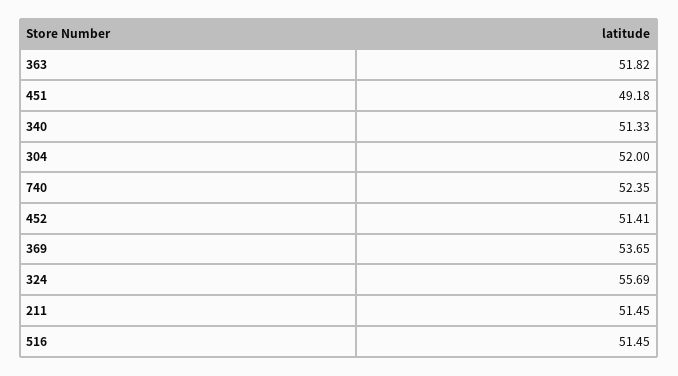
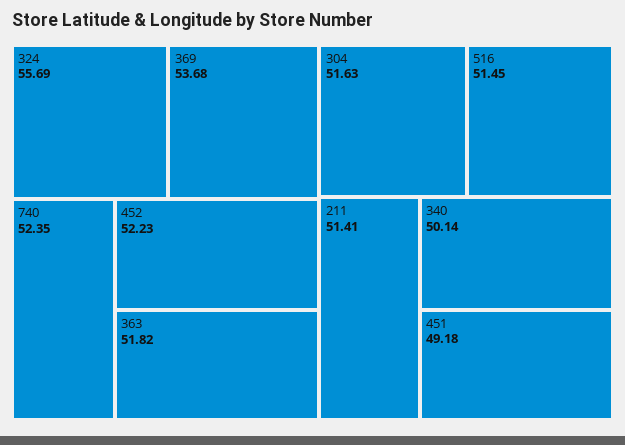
  {
    "363": 51.82,
    "451": 49.18,
-   "340": 51.33,
+   "340": 50.14,
-   "304": 52,
+   "304": 51.63,
    "740": 52.35,
-   "452": 51.41,
+   "452": 52.23,
-   "369": 53.65,
+   "369": 53.68,
    "324": 55.69,
-   "211": 51.45,
+   "211": 51.41,
    "516": 51.45
  }

